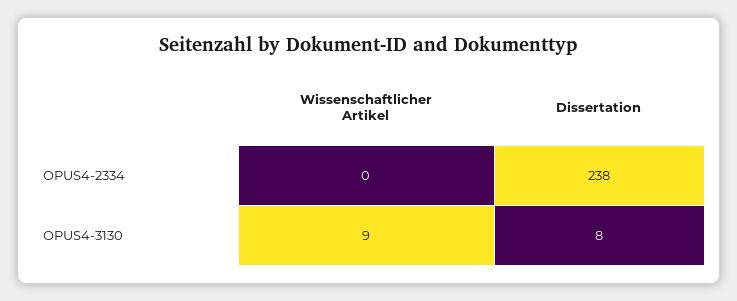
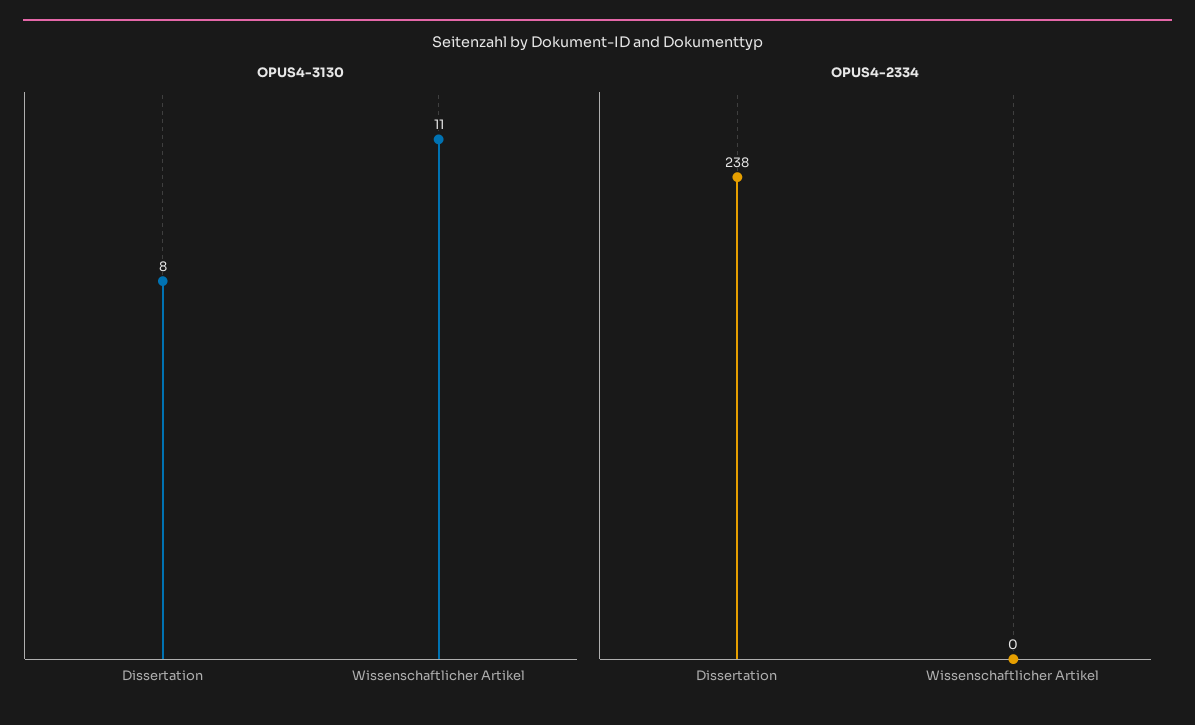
  {
    "OPUS4-2334": {
      "Wissenschaftlicher Artikel": 0,
      "Dissertation": 238
    },
    "OPUS4-3130": {
-     "Wissenschaftlicher Artikel": 9,
+     "Wissenschaftlicher Artikel": 11,
      "Dissertation": 8
    }
  }

